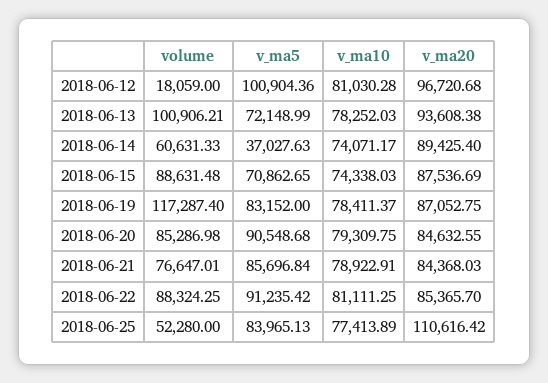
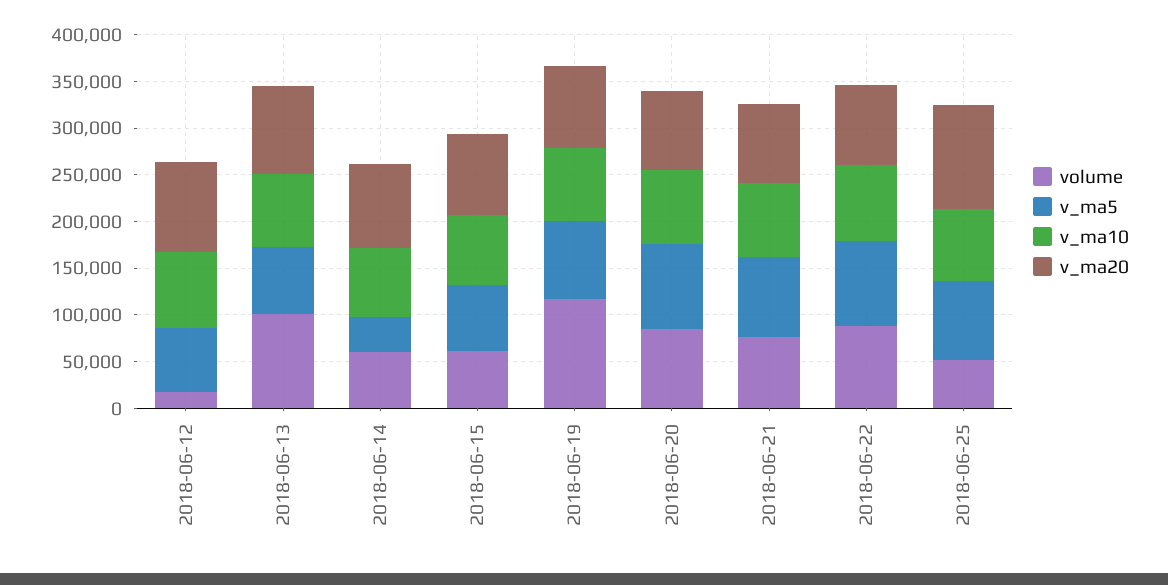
  {
    "volume": {
      "2018-06-12": 18059,
      "2018-06-13": 100906.21,
      "2018-06-14": 60631.33,
-     "2018-06-15": 88631.48,
+     "2018-06-15": 60000,
      "2018-06-19": 117287.4,
      "2018-06-20": 85286.98,
      "2018-06-21": 76647.01,
      "2018-06-22": 88324.25,
      "2018-06-25": 52280
    },
    "v_ma5": {
-     "2018-06-12": 100904.36,
+     "2018-06-12": 70000,
      "2018-06-13": 72148.99,
      "2018-06-14": 37027.63,
      "2018-06-15": 70862.65,
      "2018-06-19": 83152,
      "2018-06-20": 90548.68,
      "2018-06-21": 85696.84,
      "2018-06-22": 91235.42,
      "2018-06-25": 83965.13
    },
    "v_ma10": {
      "2018-06-12": 81030.28,
      "2018-06-13": 78252.03,
      "2018-06-14": 74071.17,
      "2018-06-15": 74338.03,
      "2018-06-19": 78411.37,
      "2018-06-20": 79309.75,
      "2018-06-21": 78922.91,
      "2018-06-22": 81111.25,
      "2018-06-25": 77413.89
    },
    "v_ma20": {
      "2018-06-12": 96720.68,
      "2018-06-13": 93608.38,
      "2018-06-14": 89425.4,
      "2018-06-15": 87536.69,
      "2018-06-19": 87052.75,
      "2018-06-20": 84632.55,
      "2018-06-21": 84368.03,
      "2018-06-22": 85365.7,
      "2018-06-25": 110616.42
    }
  }

